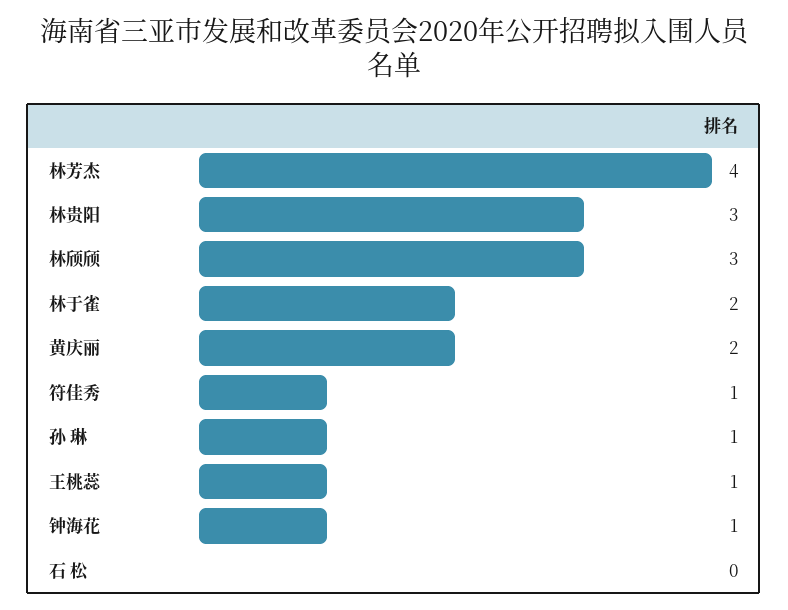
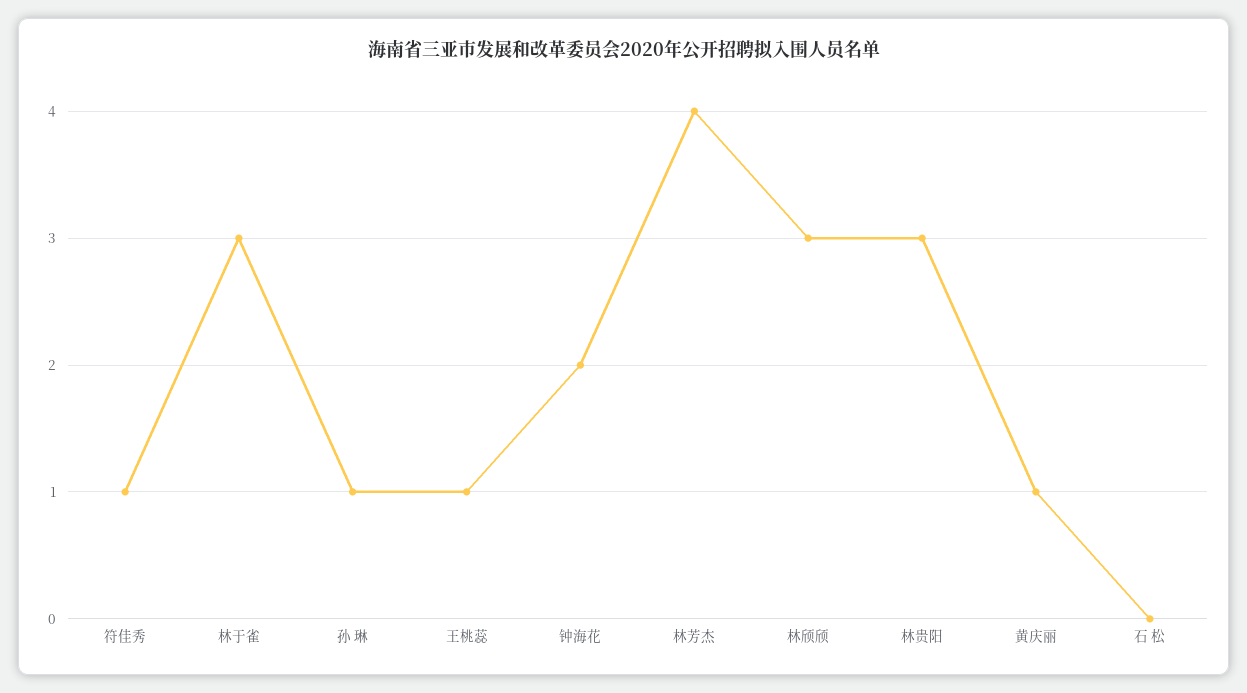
  {
    "林芳杰": 4,
    "林贵阳": 3,
    "林颀颀": 3,
-   "林于雀": 2,
+   "林于雀": 3,
-   "黄庆丽": 2,
+   "黄庆丽": 1,
    "符佳秀": 1,
    "孙 琳": 1,
    "王桃蕊": 1,
-   "钟海花": 1,
+   "钟海花": 2,
    "石 松": 0
  }

